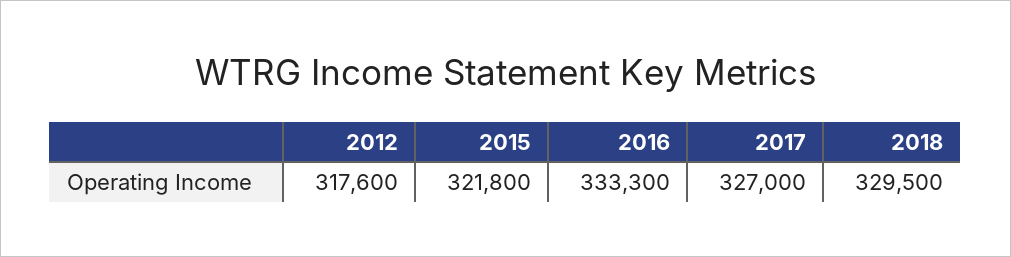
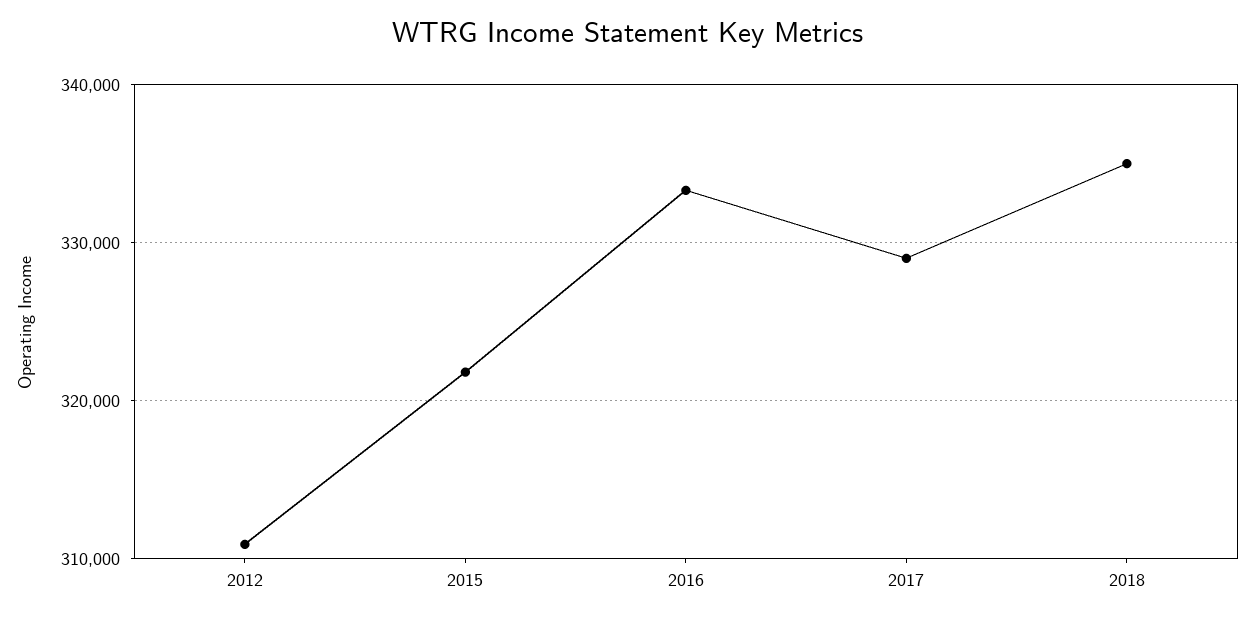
  {
-   "2012": 317600,
+   "2012": 311000,
    "2015": 321800,
    "2016": 333300,
-   "2017": 327000,
+   "2017": 329000,
-   "2018": 329500
+   "2018": 335000
  }

